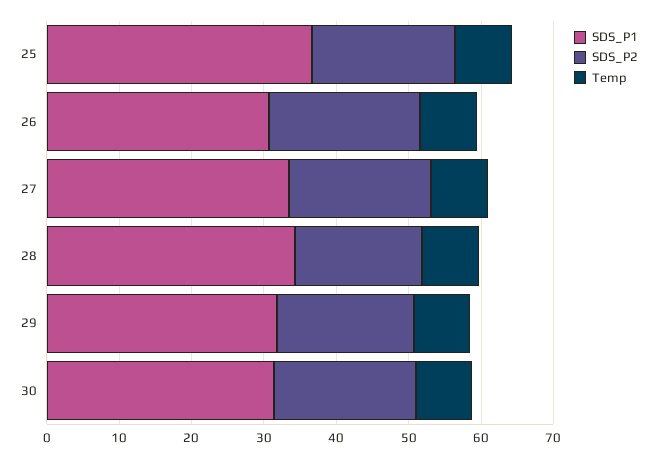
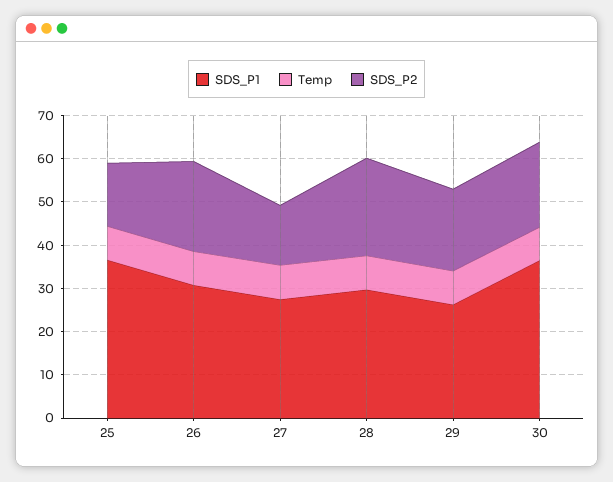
  {
    "SDS_P1": {
      "25": 36,
      "26": 30,
-     "27": 34,
+     "27": 28,
-     "28": 34,
+     "28": 30,
-     "29": 32,
+     "29": 26,
-     "30": 32
+     "30": 36
    },
    "SDS_P2": {
-     "25": 20,
+     "25": 14,
      "26": 20,
-     "27": 20,
+     "27": 14,
-     "28": 18,
+     "28": 22,
      "29": 18,
      "30": 20
    },
    "Temp": {
      "25": 8,
      "26": 8,
      "27": 8,
      "28": 8,
      "29": 8,
      "30": 8
    }
  }

